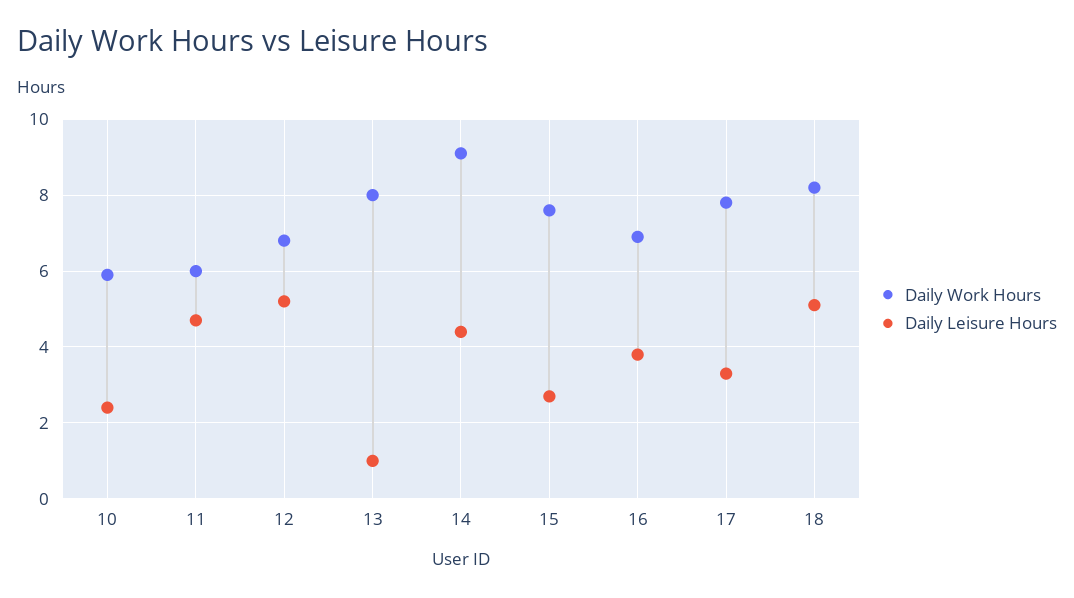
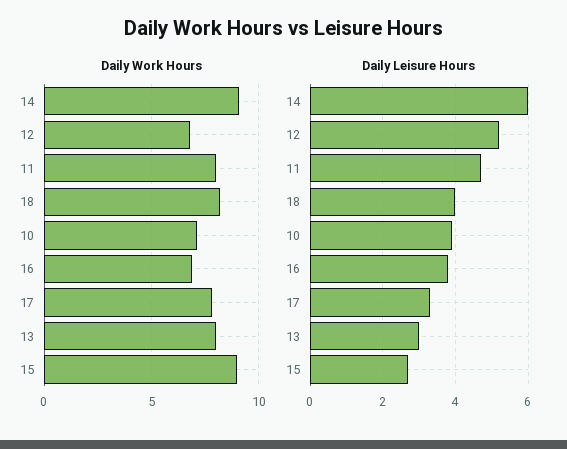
  {
    "Daily Work Hours": {
-     "10": 6,
+     "10": 7,
-     "11": 6,
+     "11": 8,
      "12": 7,
      "13": 8,
      "14": 9,
-     "15": 7.5,
+     "15": 9,
      "16": 7,
      "17": 8,
      "18": 8
    },
    "Daily Leisure Hours": {
-     "10": 2.5,
+     "10": 4,
      "11": 4.5,
      "12": 5,
-     "13": 1,
+     "13": 3,
-     "14": 4.5,
+     "14": 6,
      "15": 2.5,
      "16": 4,
      "17": 3.5,
-     "18": 5
+     "18": 4
    }
  }

